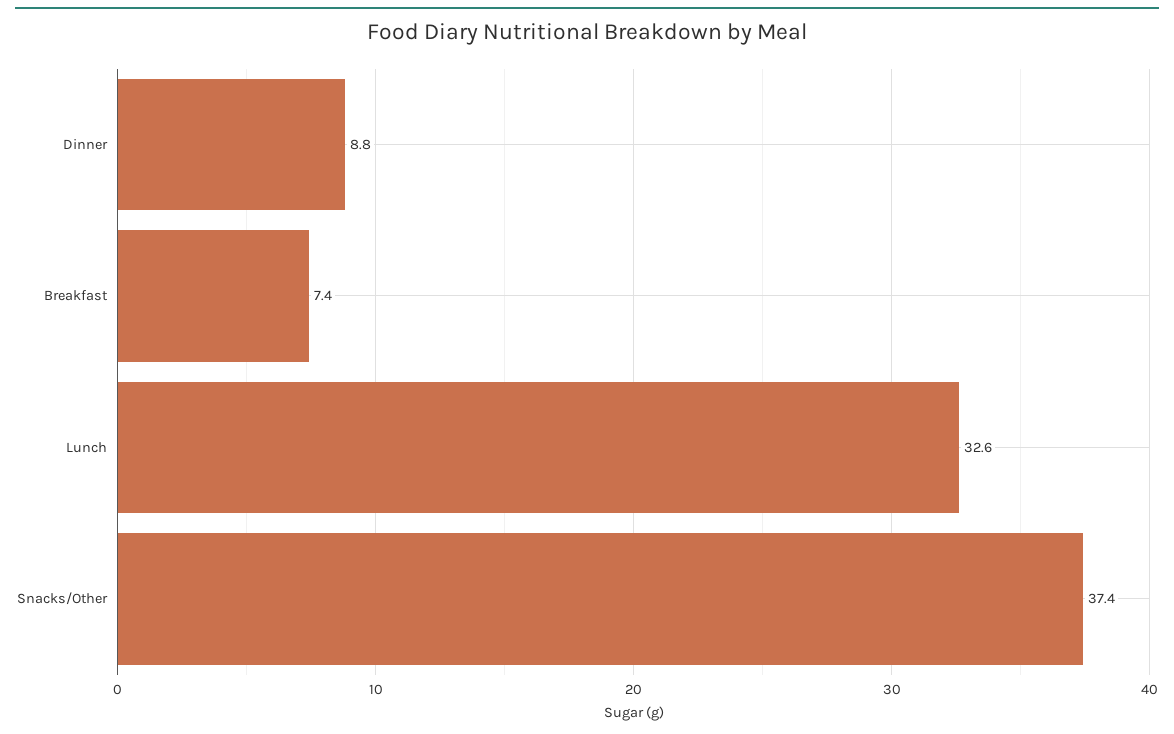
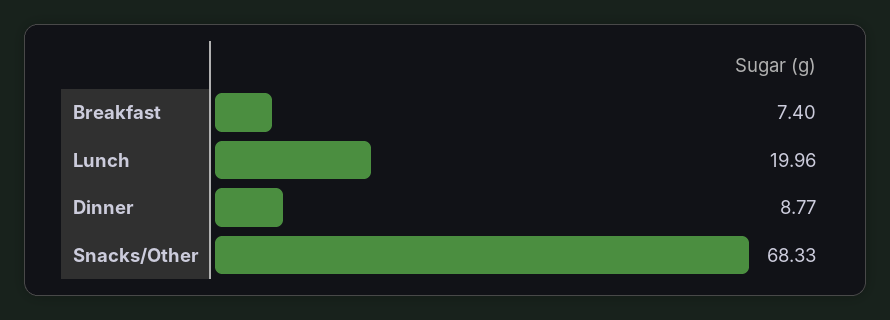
  {
    "Dinner": 8.77,
    "Breakfast": 7.4,
-   "Lunch": 32.6,
+   "Lunch": 19.96,
-   "Snacks/Other": 37.4
+   "Snacks/Other": 68.33
  }

